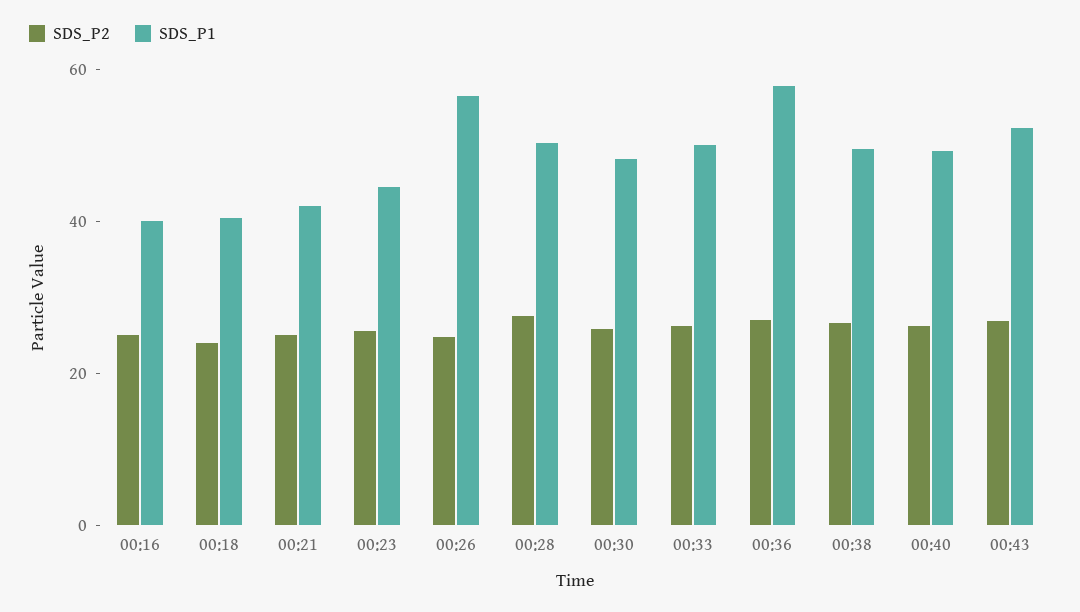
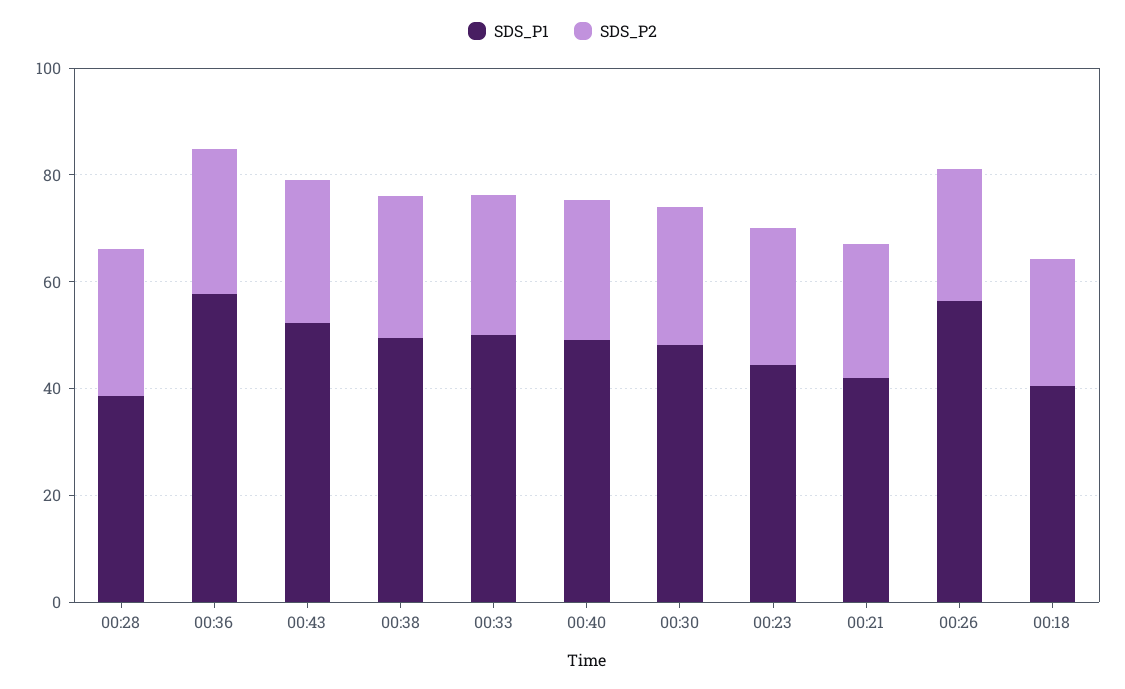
  {
    "SDS_P2": {
-     "00:16": 25,
      "00:18": 25,
      "00:21": 25,
      "00:23": 25,
      "00:26": 25,
      "00:28": 30,
      "00:30": 25,
      "00:33": 25,
      "00:36": 25,
      "00:38": 25,
      "00:40": 25,
      "00:43": 25
    },
    "SDS_P1": {
-     "00:16": 40,
      "00:18": 40,
      "00:21": 40,
      "00:23": 45,
      "00:26": 55,
-     "00:28": 50,
+     "00:28": 40,
      "00:30": 50,
      "00:33": 50,
      "00:36": 60,
      "00:38": 50,
      "00:40": 50,
      "00:43": 50
    }
  }

